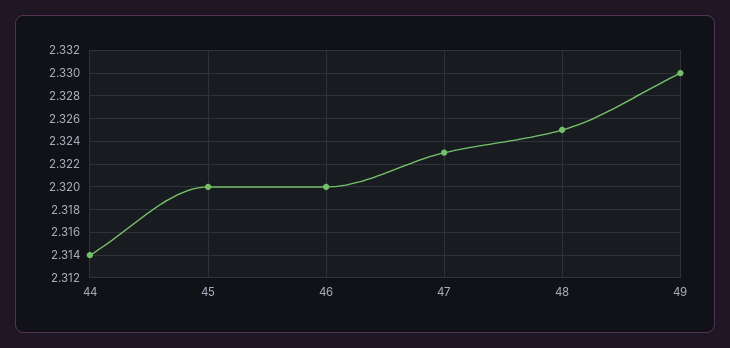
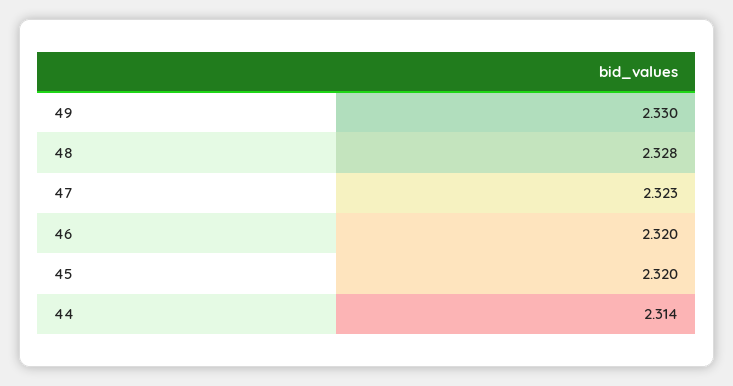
  {
    "44": 2.314,
    "45": 2.32,
    "46": 2.32,
    "47": 2.323,
-   "48": 2.325,
+   "48": 2.328,
    "49": 2.33
  }

